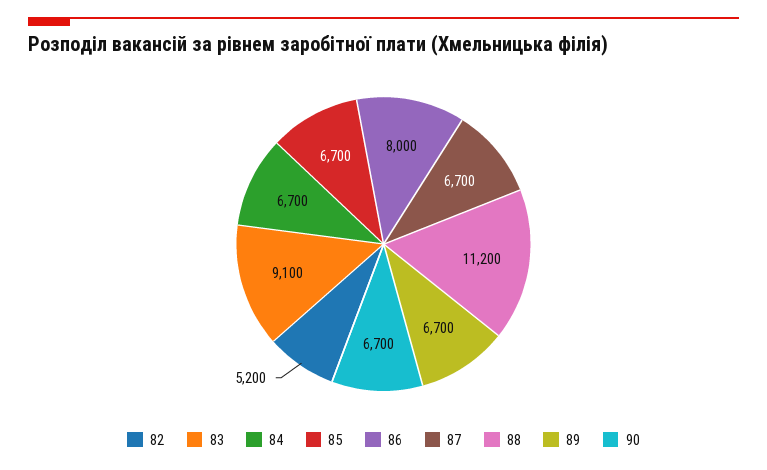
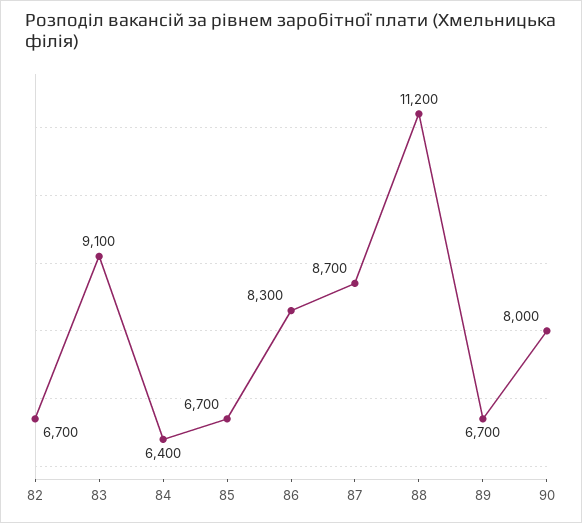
  {
-   "82": 5200,
+   "82": 6700,
    "83": 9100,
-   "84": 6700,
+   "84": 6400,
    "85": 6700,
-   "86": 8000,
+   "86": 8300,
-   "87": 6700,
+   "87": 8700,
    "88": 11200,
    "89": 6700,
-   "90": 6700
+   "90": 8000
  }

